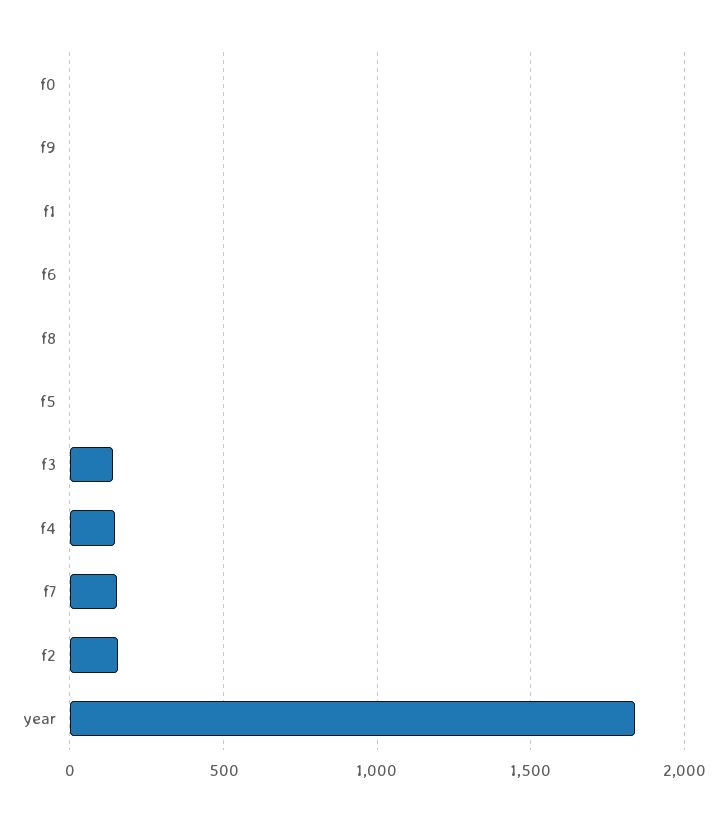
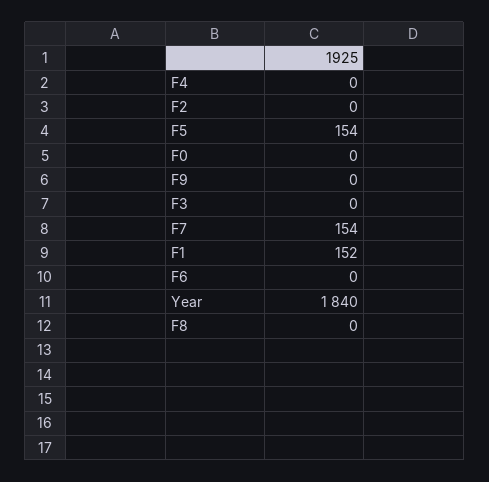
  {
    "f0": 0,
    "f9": 0,
-   "f1": 0,
+   "f1": 152,
    "f6": 0,
    "f8": 0,
-   "f5": 0,
+   "f5": 154,
-   "f3": 150,
+   "f3": 0,
-   "f4": 150,
+   "f4": 0,
    "f7": 154,
-   "f2": 150,
+   "f2": 0,
    "year": 1840
  }

